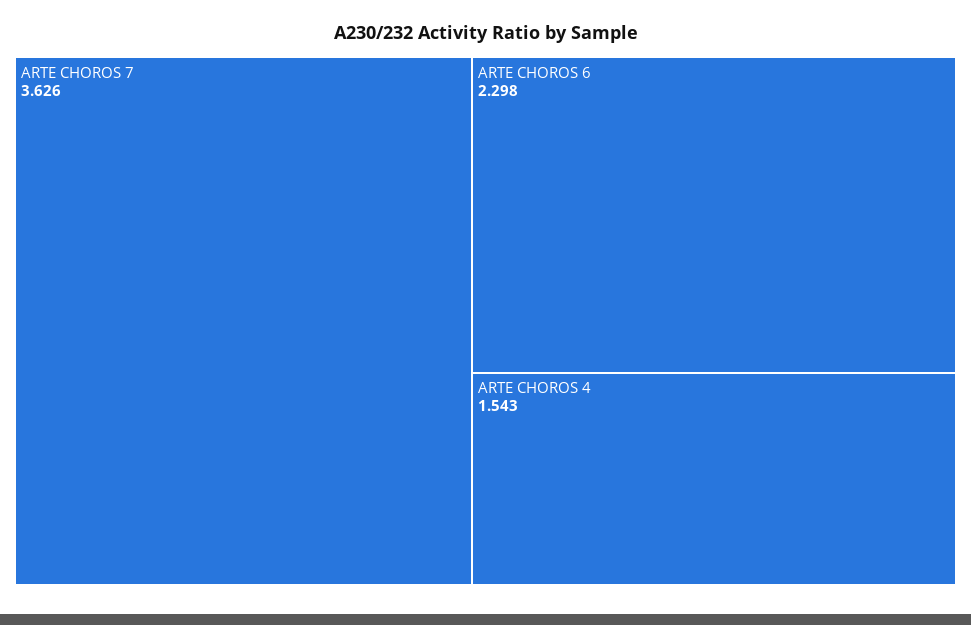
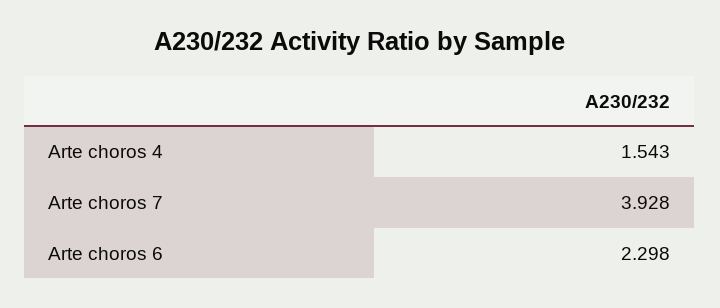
  {
-   "ARTE CHOROS 7": 3.626,
+   "ARTE CHOROS 7": 3.928,
    "ARTE CHOROS 6": 2.298,
    "ARTE CHOROS 4": 1.543
  }

